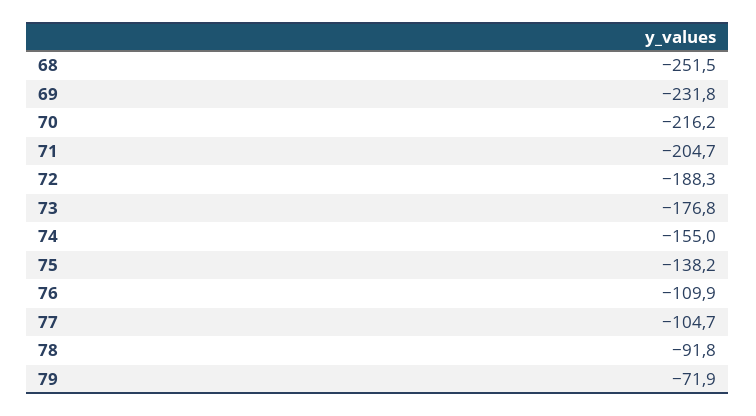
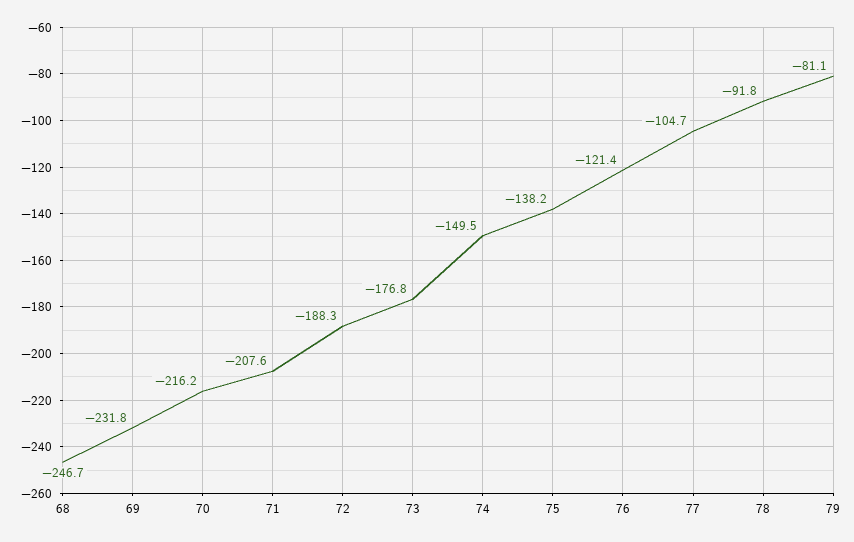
  {
-   "68": -251.5,
+   "68": -246.7,
    "69": -231.8,
    "70": -216.2,
-   "71": -204.7,
+   "71": -207.6,
    "72": -188.3,
    "73": -176.8,
-   "74": -155,
+   "74": -149.5,
    "75": -138.2,
-   "76": -109.9,
+   "76": -121.4,
    "77": -104.7,
    "78": -91.8,
-   "79": -71.9
+   "79": -81.1
  }

